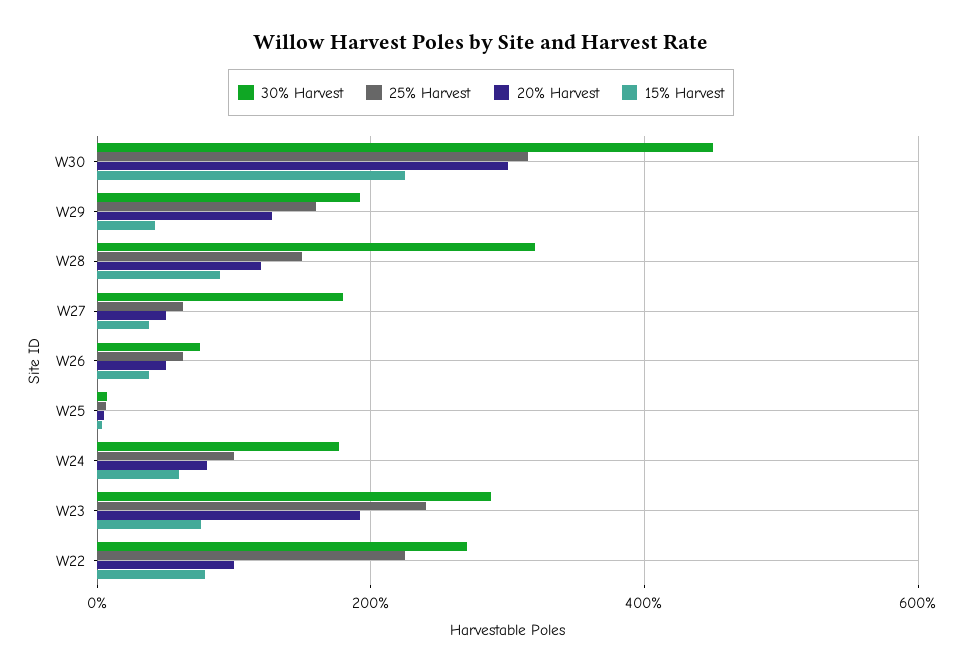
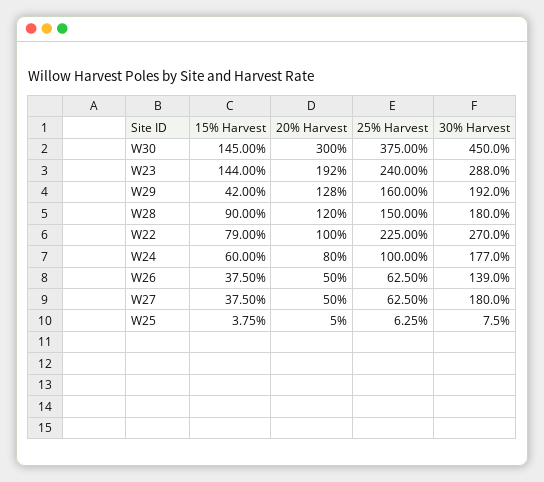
  {
    "30% Harvest": {
      "W30": 450,
      "W29": 192,
-     "W28": 320,
+     "W28": 180,
      "W27": 180,
-     "W26": 80,
+     "W26": 139,
      "W25": 7.5,
      "W24": 177,
      "W23": 288,
      "W22": 270
    },
    "25% Harvest": {
-     "W30": 320,
+     "W30": 375,
      "W29": 160,
      "W28": 150,
      "W27": 62.5,
      "W26": 62.5,
      "W25": 6.25,
      "W24": 100,
      "W23": 240,
      "W22": 225
    },
    "20% Harvest": {
      "W30": 300,
      "W29": 128,
      "W28": 120,
      "W27": 50,
      "W26": 50,
      "W25": 5,
      "W24": 80,
      "W23": 192,
      "W22": 100
    },
    "15% Harvest": {
-     "W30": 220,
+     "W30": 145,
      "W29": 42,
      "W28": 90,
      "W27": 37.5,
      "W26": 37.5,
      "W25": 3.75,
      "W24": 60,
-     "W23": 80,
+     "W23": 144,
      "W22": 79
    }
  }

